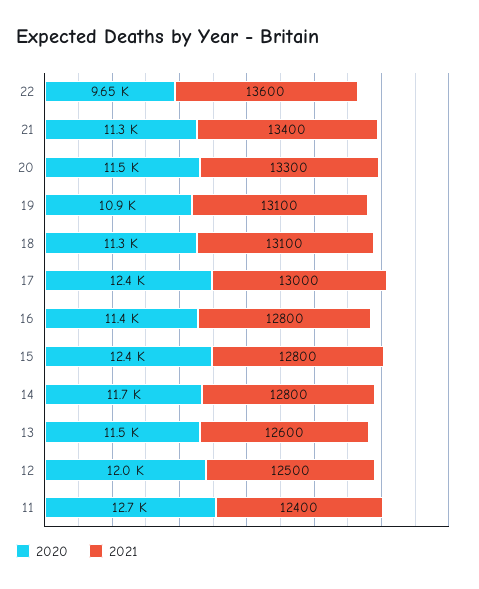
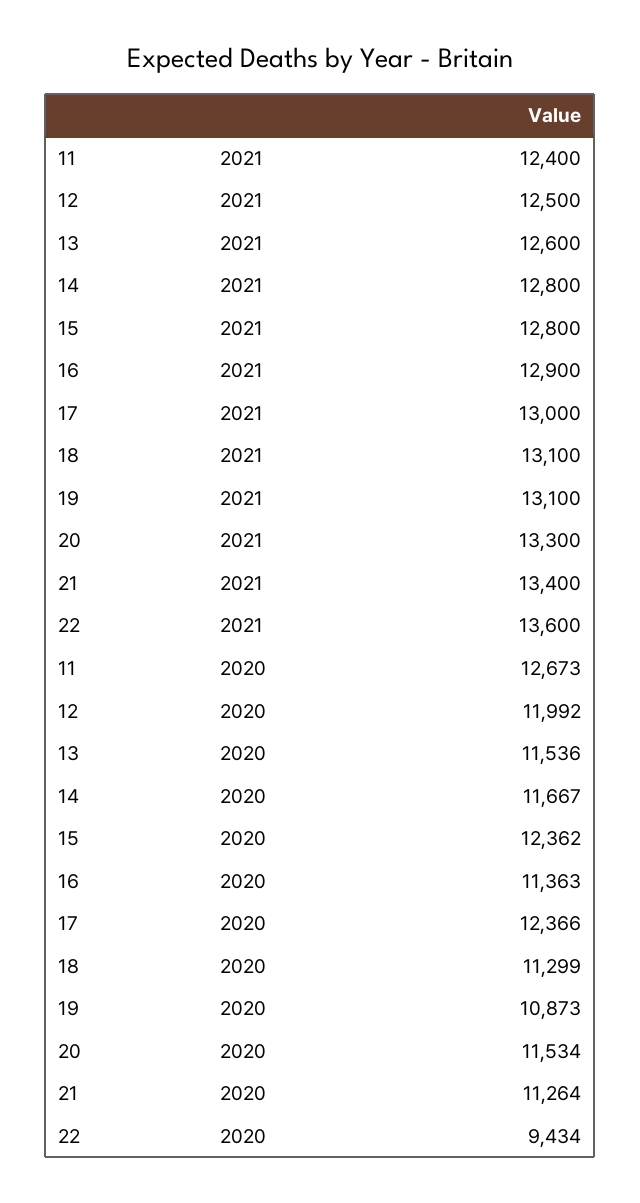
  {
    "2020": {
-     "22": 9650,
+     "22": 9434,
      "21": 11264,
      "20": 11534,
      "19": 10873,
      "18": 11299,
      "17": 12366,
      "16": 11363,
      "15": 12362,
      "14": 11667,
      "13": 11536,
      "12": 11992,
      "11": 12673
    },
    "2021": {
      "22": 13600,
      "21": 13400,
      "20": 13300,
      "19": 13100,
      "18": 13100,
      "17": 13000,
-     "16": 12800,
+     "16": 12900,
      "15": 12800,
      "14": 12800,
      "13": 12600,
      "12": 12500,
      "11": 12400
    }
  }

